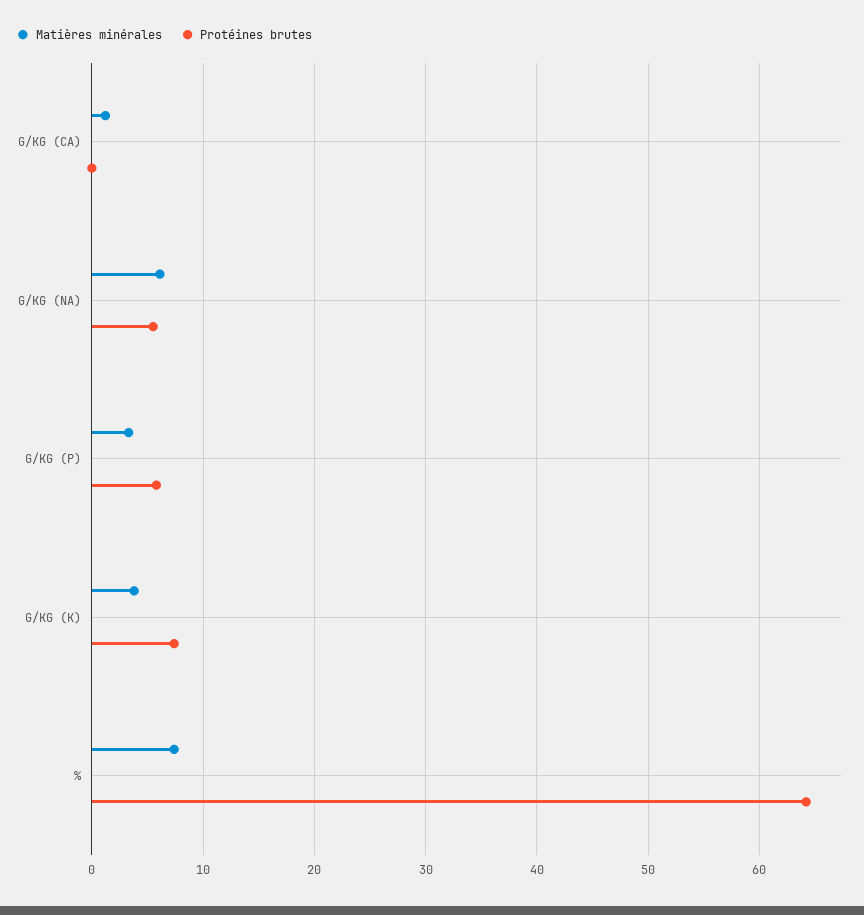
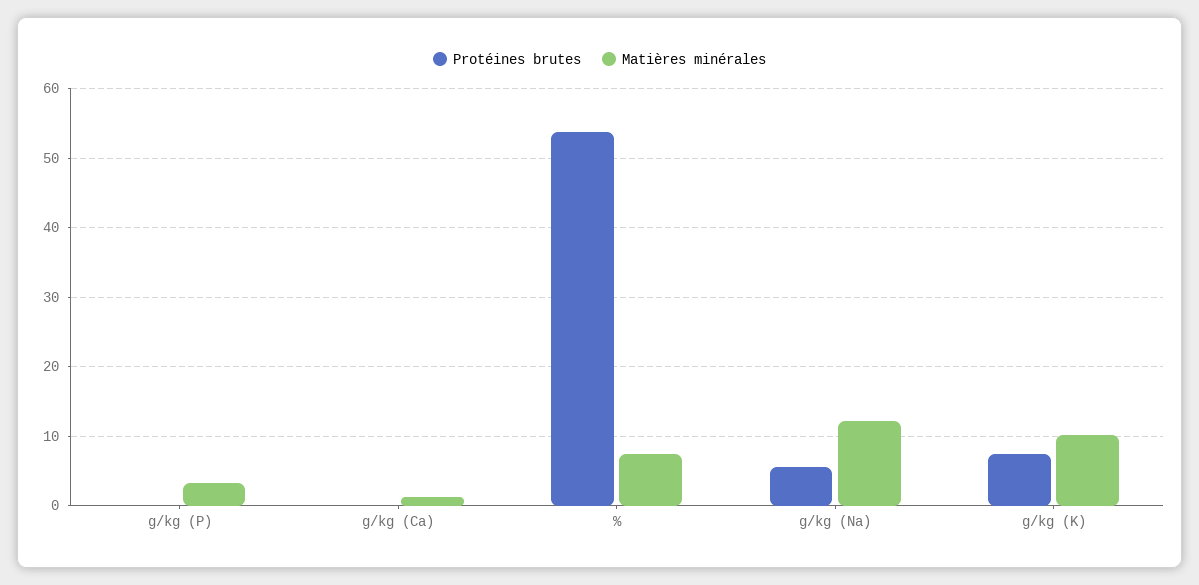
  {
    "Matières minérales": {
      "G/KG (CA)": 1,
-     "G/KG (NA)": 6,
+     "G/KG (NA)": 12,
      "G/KG (P)": 3,
-     "G/KG (K)": 4,
+     "G/KG (K)": 10,
      "%": 7
    },
    "Protéines brutes": {
      "G/KG (CA)": 0,
      "G/KG (NA)": 6,
-     "G/KG (P)": 6,
+     "G/KG (P)": 0,
      "G/KG (K)": 7,
-     "%": 64
+     "%": 54
    }
  }

